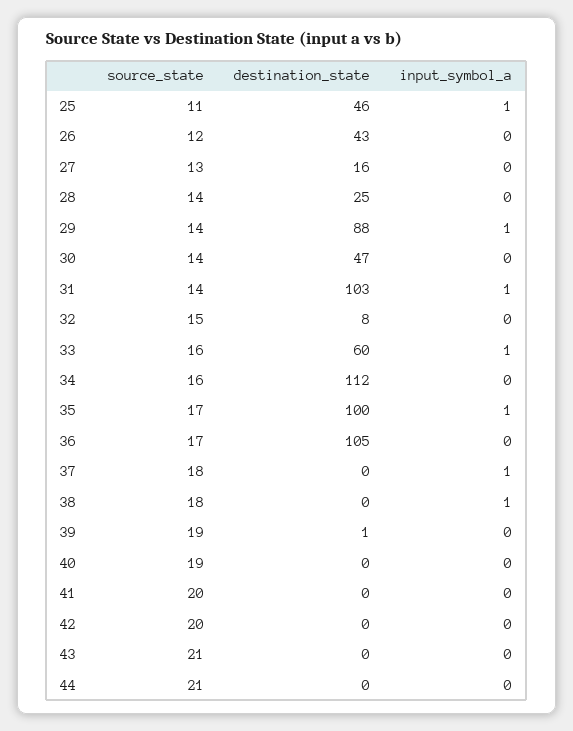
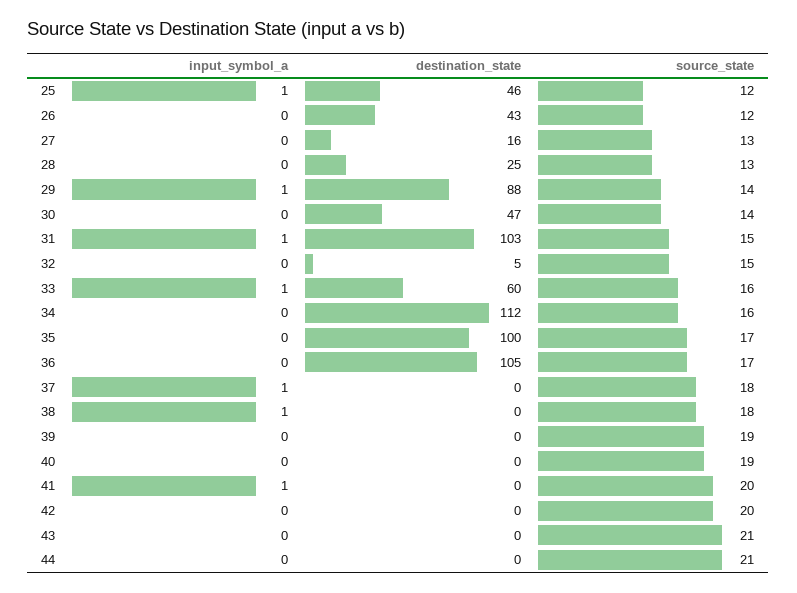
  {
    "source_state": {
-     "25": 11,
+     "25": 12,
      "26": 12,
      "27": 13,
-     "28": 14,
+     "28": 13,
      "29": 14,
      "30": 14,
-     "31": 14,
+     "31": 15,
      "32": 15,
      "33": 16,
      "34": 16,
      "35": 17,
      "36": 17,
      "37": 18,
      "38": 18,
      "39": 19,
      "40": 19,
      "41": 20,
      "42": 20,
      "43": 21,
      "44": 21
    },
    "destination_state": {
      "25": 46,
      "26": 43,
      "27": 16,
      "28": 25,
      "29": 88,
      "30": 47,
      "31": 103,
-     "32": 8,
+     "32": 5,
      "33": 60,
      "34": 112,
      "35": 100,
      "36": 105,
      "37": 0,
      "38": 0,
-     "39": 1,
+     "39": 0,
      "40": 0,
      "41": 0,
      "42": 0,
      "43": 0,
      "44": 0
    },
    "input_symbol_a": {
      "25": 1,
      "26": 0,
      "27": 0,
      "28": 0,
      "29": 1,
      "30": 0,
      "31": 1,
      "32": 0,
      "33": 1,
      "34": 0,
-     "35": 1,
+     "35": 0,
      "36": 0,
      "37": 1,
      "38": 1,
      "39": 0,
      "40": 0,
-     "41": 0,
+     "41": 1,
      "42": 0,
      "43": 0,
      "44": 0
    }
  }

